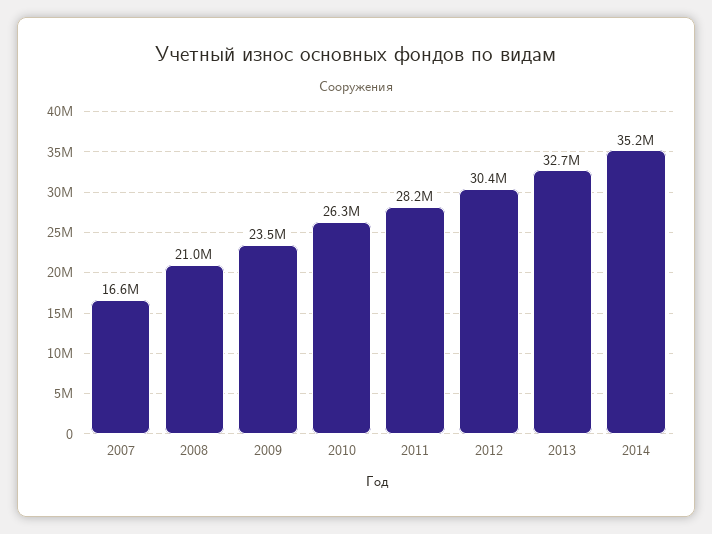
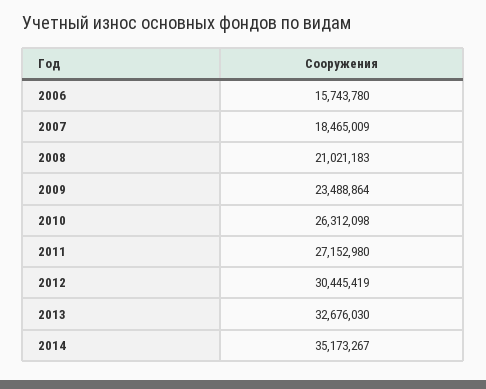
  {
-   "2007": 16600000,
+   "2007": 18465009,
    "2008": 21021183,
    "2009": 23488864,
    "2010": 26312098,
-   "2011": 28200000,
+   "2011": 27152980,
    "2012": 30445419,
    "2013": 32676030,
-   "2014": 35173267
+   "2014": 35173267,
+   "2006": 15743780
  }

